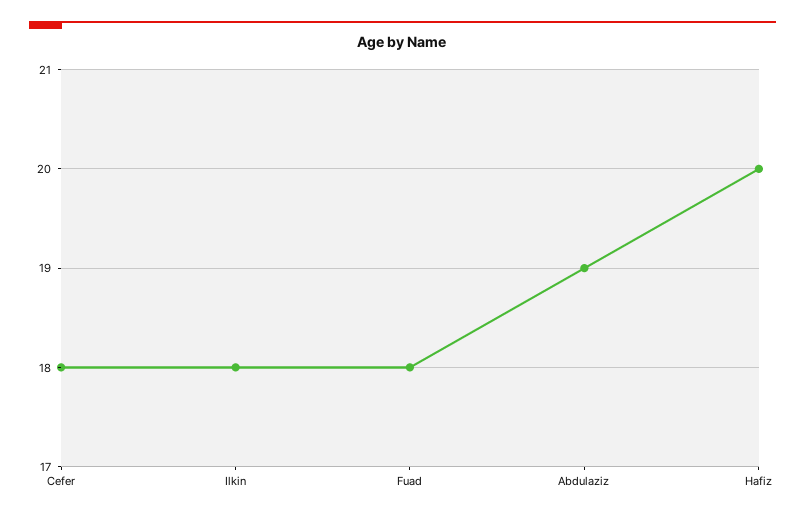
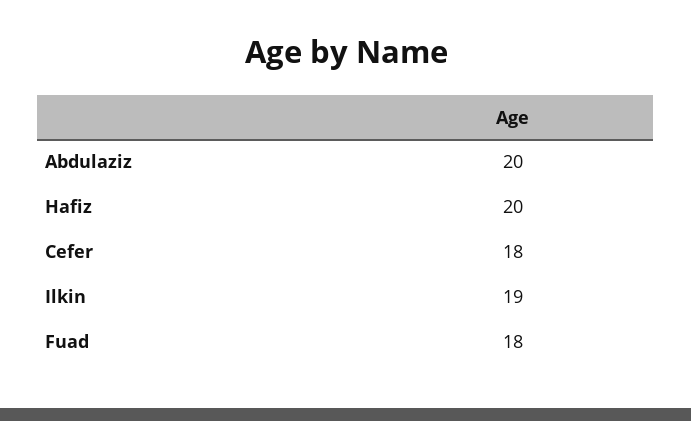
  {
    "Cefer": 18,
-   "Ilkin": 18,
+   "Ilkin": 19,
    "Fuad": 18,
-   "Abdulaziz": 19,
+   "Abdulaziz": 20,
    "Hafiz": 20
  }

